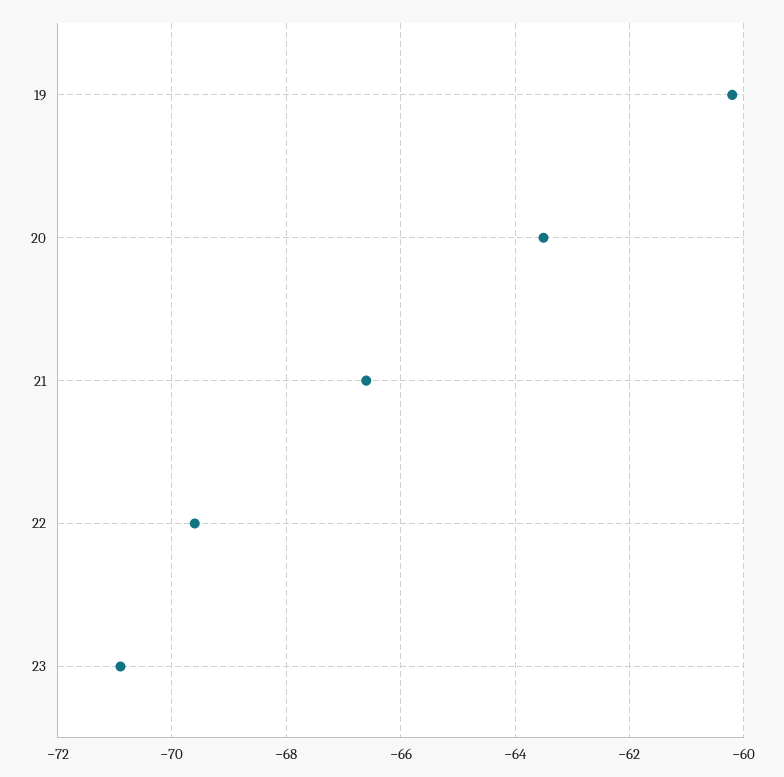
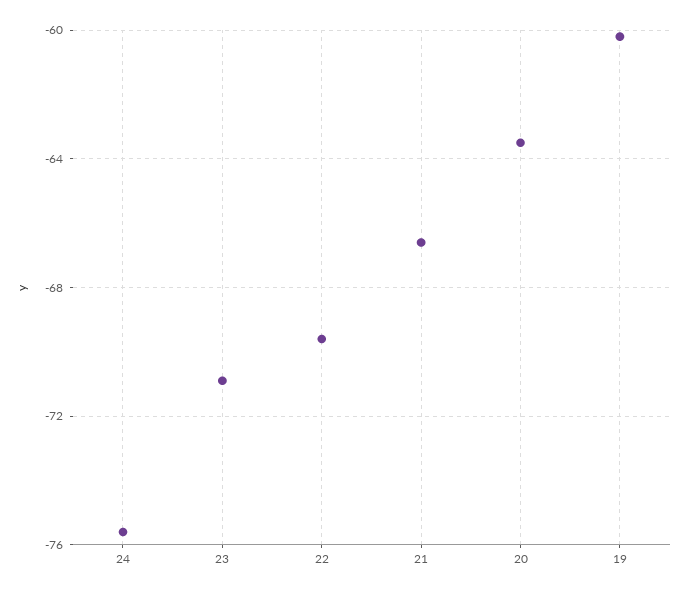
  {
    "19": -60,
    "20": -63.5,
    "21": -66.5,
    "22": -69.5,
-   "23": -71
+   "23": -71,
+   "24": -75.5
  }

